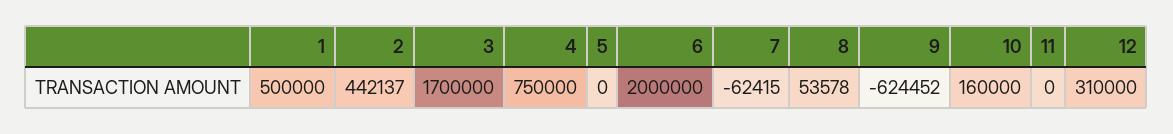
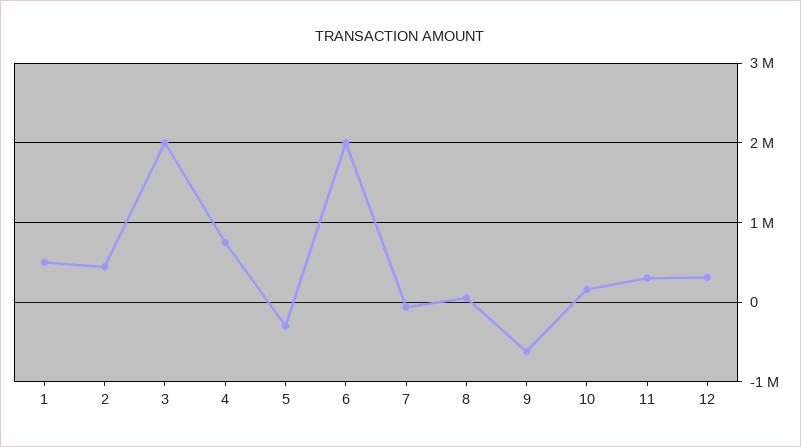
  {
    "1": 500000,
    "2": 442137,
-   "3": 1700000,
+   "3": 2000000,
    "4": 750000,
-   "5": 0,
+   "5": -300000,
    "6": 2000000,
    "7": -62415,
    "8": 53578,
    "9": -624452,
    "10": 160000,
-   "11": 0,
+   "11": 300000,
    "12": 310000
  }

